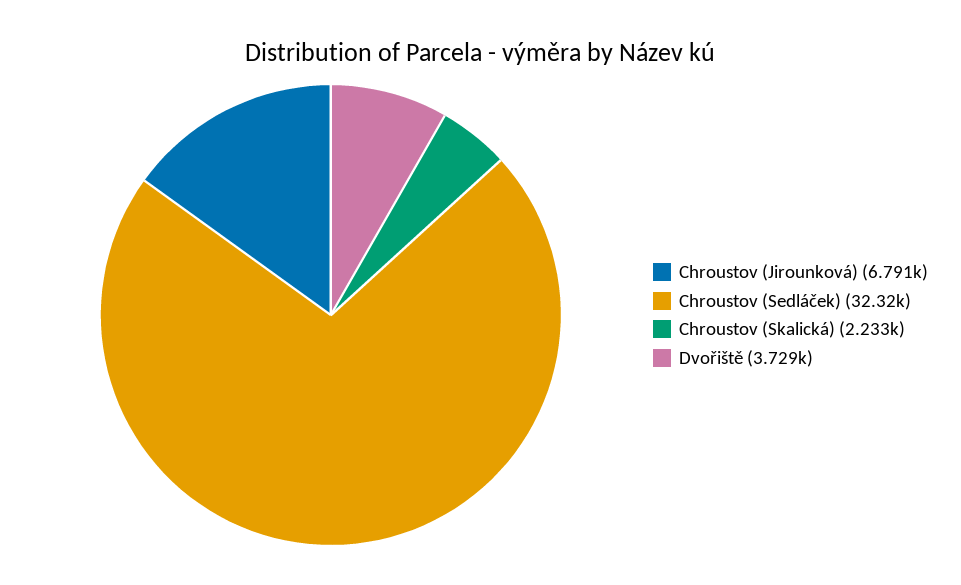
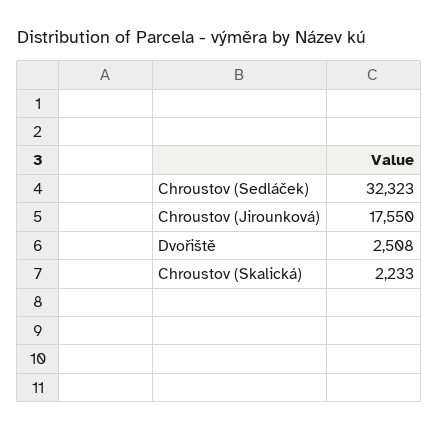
  {
-   "Chroustov (Jirounková)": 6791,
+   "Chroustov (Jirounková)": 17550,
    "Chroustov (Sedláček)": 32323,
    "Chroustov (Skalická)": 2233,
-   "Dvořiště": 3729
+   "Dvořiště": 2508
  }

